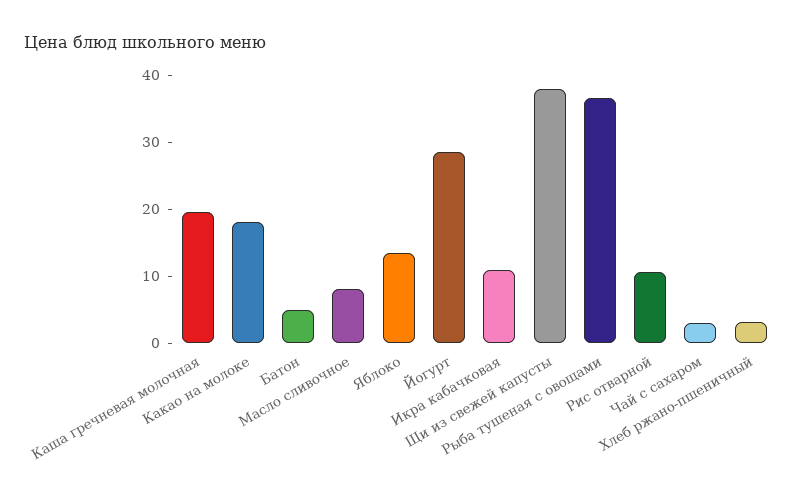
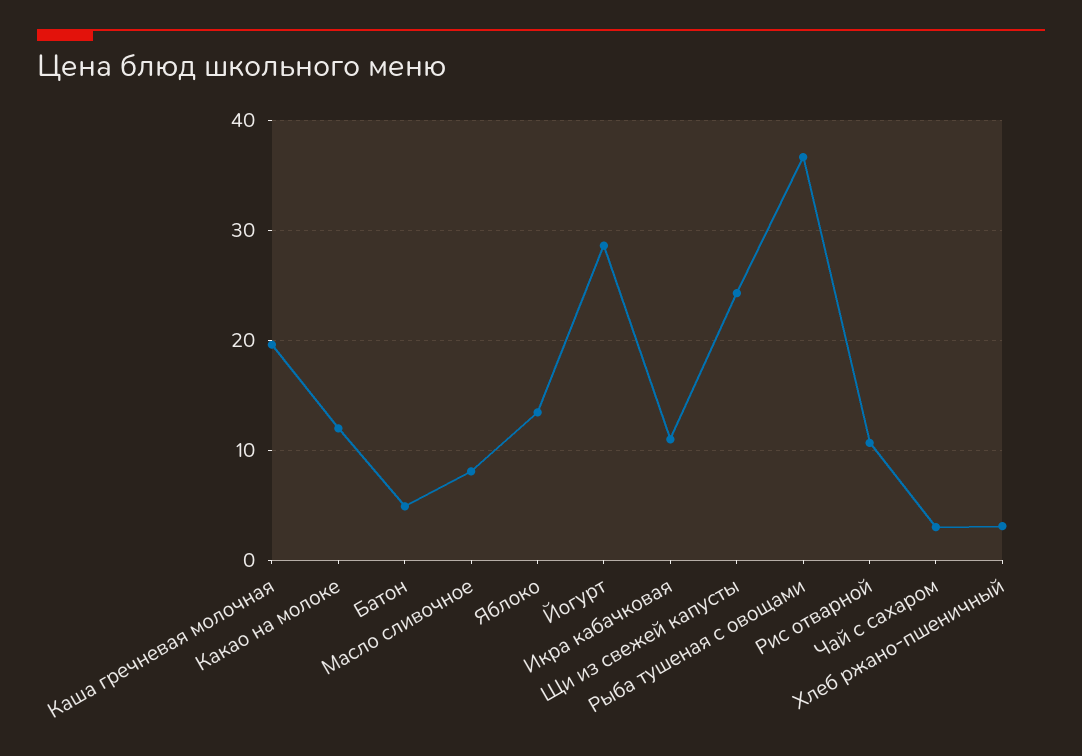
  {
    "Каша гречневая молочная": 20,
-   "Какао на молоке": 18,
+   "Какао на молоке": 12,
    "Батон": 5,
    "Масло сливочное": 8,
    "Яблоко": 13,
    "Йогурт": 29,
    "Икра кабачковая": 11,
-   "Щи из свежей капусты": 38,
+   "Щи из свежей капусты": 24,
    "Рыба тушеная с овощами": 37,
    "Рис отварной": 11,
    "Чай с сахаром": 3,
    "Хлеб ржано-пшеничный": 3
  }

